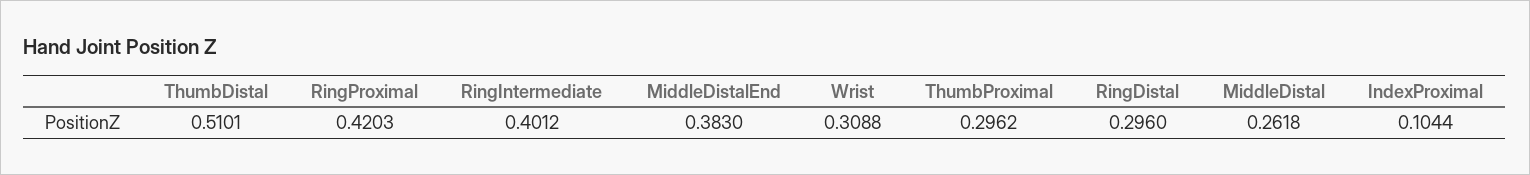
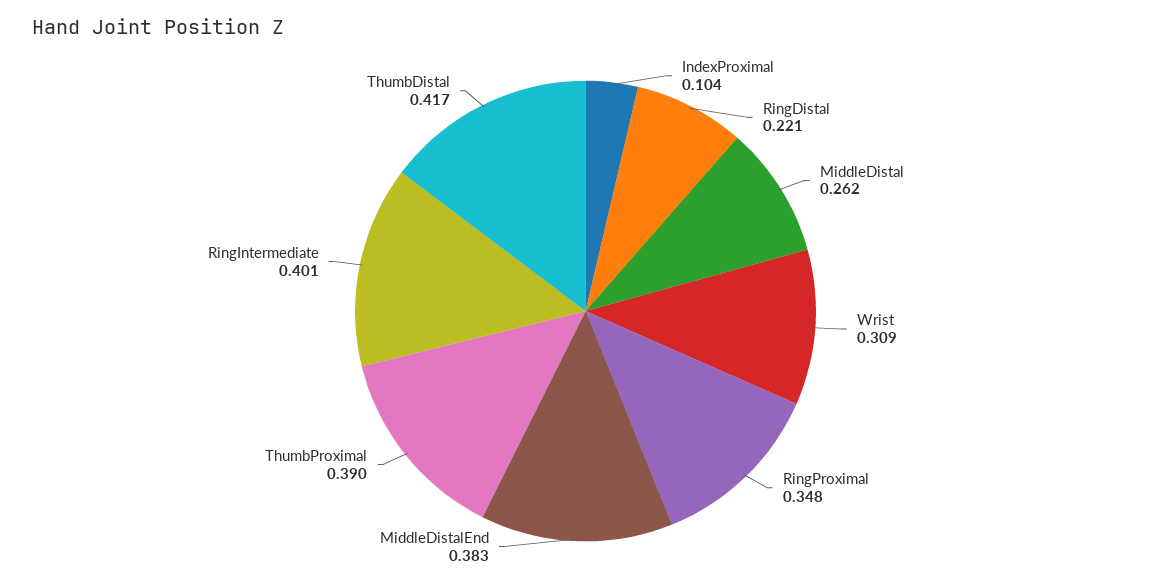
  {
-   "ThumbDistal": 0.5101,
+   "ThumbDistal": 0.417,
-   "RingProximal": 0.4203,
+   "RingProximal": 0.348,
    "RingIntermediate": 0.4012,
    "MiddleDistalEnd": 0.383,
    "Wrist": 0.3088,
-   "ThumbProximal": 0.2962,
+   "ThumbProximal": 0.39,
-   "RingDistal": 0.296,
+   "RingDistal": 0.221,
    "MiddleDistal": 0.2618,
    "IndexProximal": 0.1044
  }

